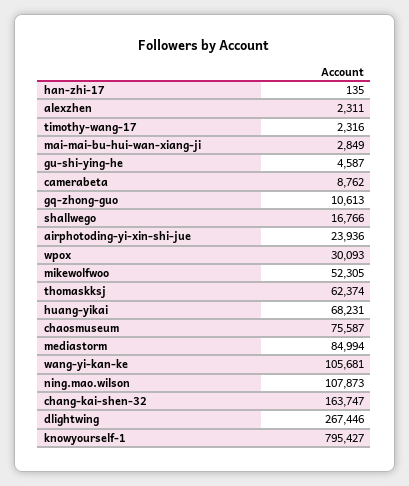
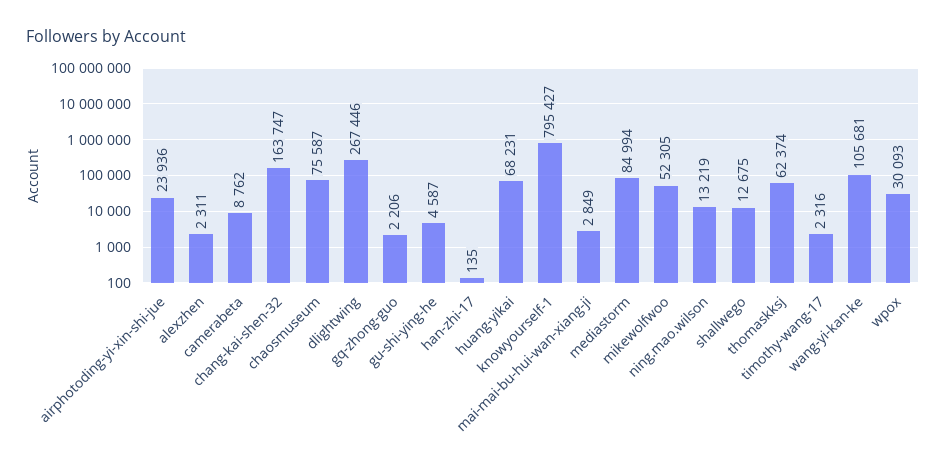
  {
    "han-zhi-17": 135,
    "alexzhen": 2311,
    "timothy-wang-17": 2316,
    "mai-mai-bu-hui-wan-xiang-ji": 2849,
    "gu-shi-ying-he": 4587,
    "camerabeta": 8762,
-   "gq-zhong-guo": 10613,
+   "gq-zhong-guo": 2206,
-   "shallwego": 16766,
+   "shallwego": 12675,
    "airphotoding-yi-xin-shi-jue": 23936,
    "wpox": 30093,
    "mikewolfwoo": 52305,
    "thomaskksj": 62374,
    "huang-yikai": 68231,
    "chaosmuseum": 75587,
    "mediastorm": 84994,
    "wang-yi-kan-ke": 105681,
-   "ning.mao.wilson": 107873,
+   "ning.mao.wilson": 13219,
    "chang-kai-shen-32": 163747,
    "dlightwing": 267446,
    "knowyourself-1": 795427
  }

